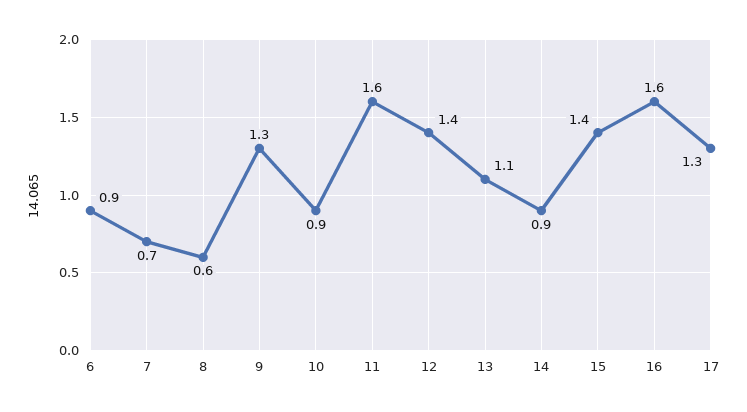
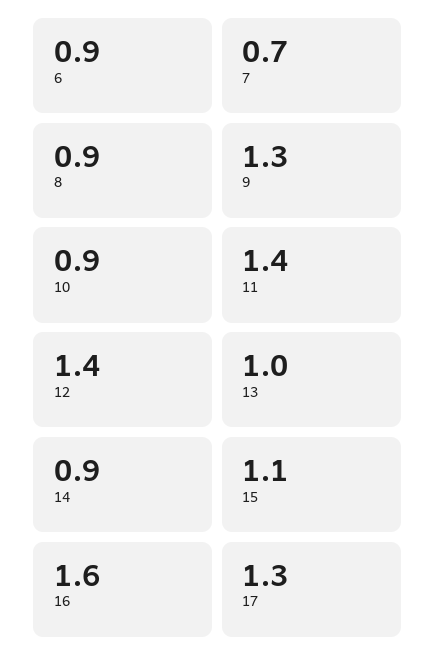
  {
    "6": 0.9,
    "7": 0.7,
-   "8": 0.6,
+   "8": 0.9,
    "9": 1.3,
    "10": 0.9,
-   "11": 1.6,
+   "11": 1.4,
    "12": 1.4,
-   "13": 1.1,
+   "13": 1,
    "14": 0.9,
-   "15": 1.4,
+   "15": 1.1,
    "16": 1.6,
    "17": 1.3
  }

